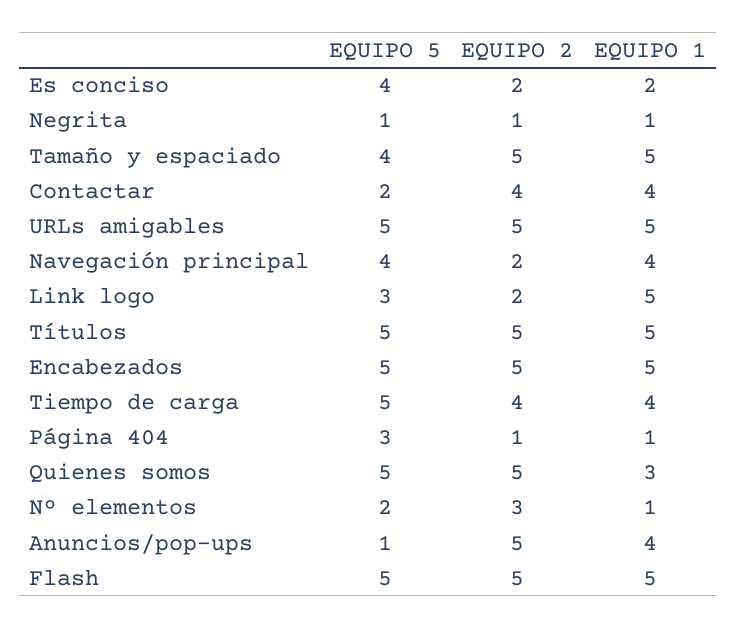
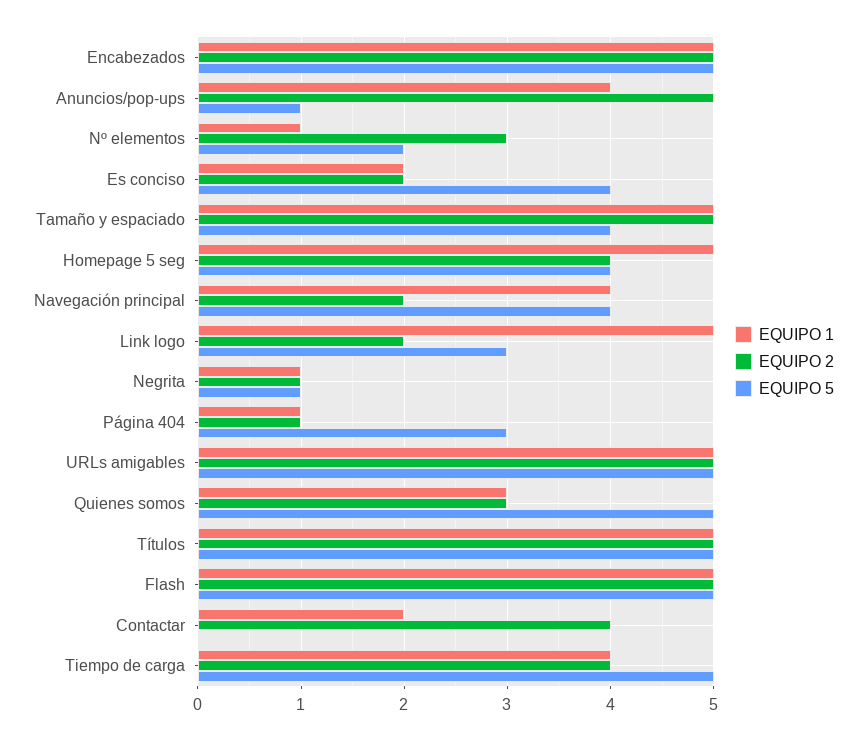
  {
    "EQUIPO 5": {
      "Es conciso": 4,
      "Negrita": 1,
      "Tamaño y espaciado": 4,
-     "Contactar": 2,
+     "Contactar": 0,
      "URLs amigables": 5,
      "Navegación principal": 4,
      "Link logo": 3,
      "Títulos": 5,
      "Encabezados": 5,
      "Tiempo de carga": 5,
      "Página 404": 3,
      "Quienes somos": 5,
      "Nº elementos": 2,
      "Anuncios/pop-ups": 1,
-     "Flash": 5
+     "Flash": 5,
+     "Homepage 5 seg": 4
    },
    "EQUIPO 2": {
      "Es conciso": 2,
      "Negrita": 1,
      "Tamaño y espaciado": 5,
      "Contactar": 4,
      "URLs amigables": 5,
      "Navegación principal": 2,
      "Link logo": 2,
      "Títulos": 5,
      "Encabezados": 5,
      "Tiempo de carga": 4,
      "Página 404": 1,
-     "Quienes somos": 5,
+     "Quienes somos": 3,
      "Nº elementos": 3,
      "Anuncios/pop-ups": 5,
-     "Flash": 5
+     "Flash": 5,
+     "Homepage 5 seg": 4
    },
    "EQUIPO 1": {
      "Es conciso": 2,
      "Negrita": 1,
      "Tamaño y espaciado": 5,
-     "Contactar": 4,
+     "Contactar": 2,
      "URLs amigables": 5,
      "Navegación principal": 4,
      "Link logo": 5,
      "Títulos": 5,
      "Encabezados": 5,
      "Tiempo de carga": 4,
      "Página 404": 1,
      "Quienes somos": 3,
      "Nº elementos": 1,
      "Anuncios/pop-ups": 4,
-     "Flash": 5
+     "Flash": 5,
+     "Homepage 5 seg": 5
    }
  }

